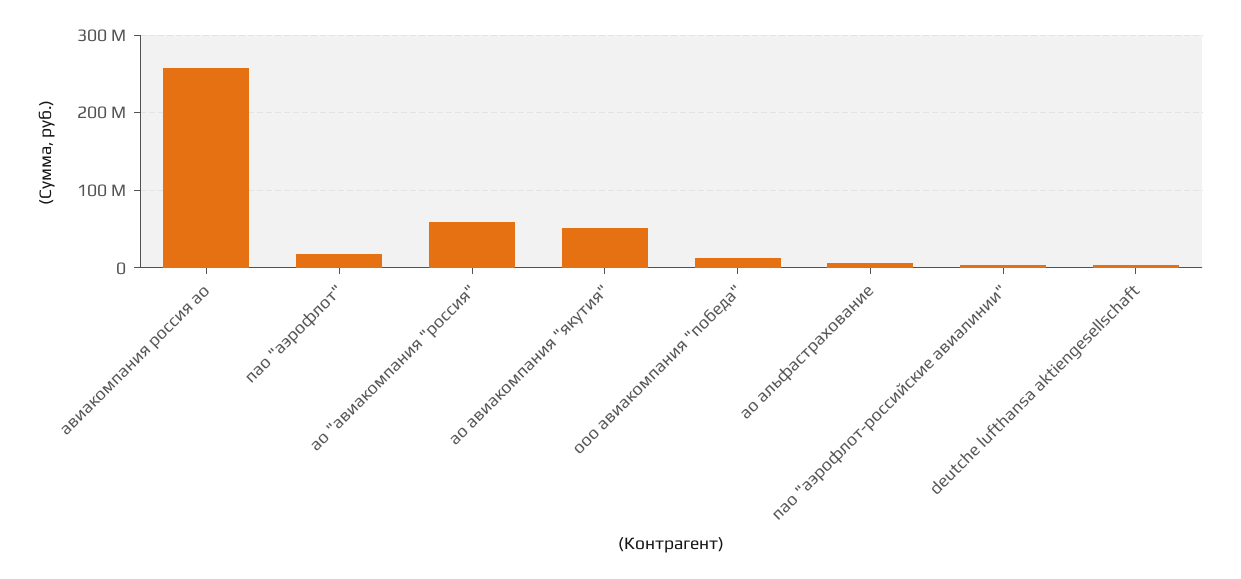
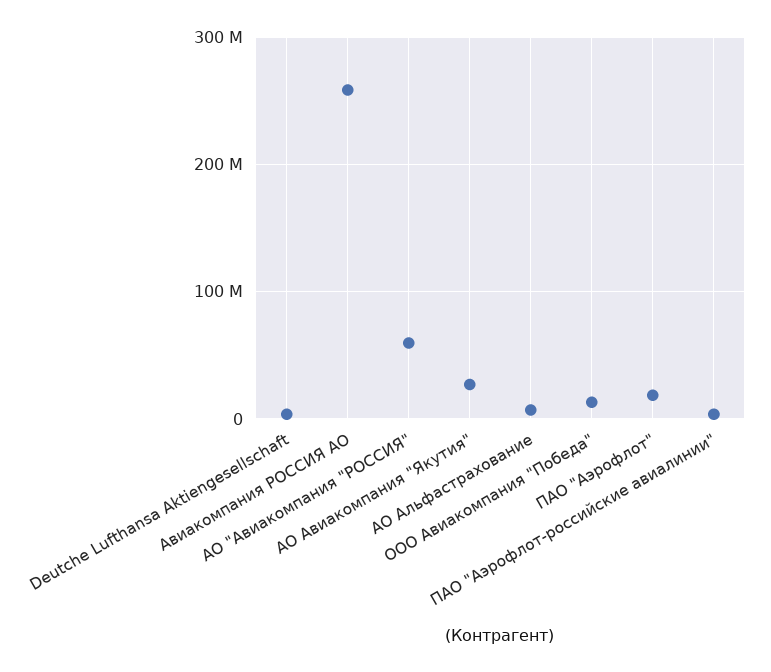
  {
    "авиакомпания россия ао": 260000000,
    "пао \"аэрофлот\"": 20000000,
    "ао \"авиакомпания \"россия\"": 60000000,
-   "ао авиакомпания \"якутия\"": 50000000,
+   "ао авиакомпания \"якутия\"": 30000000,
    "ооо авиакомпания \"победа\"": 10000000,
    "ао альфастрахование": 10000000,
    "пао \"аэрофлот-российские авиалинии\"": 0,
    "deutche lufthansa aktiengesellschaft": 0
  }

